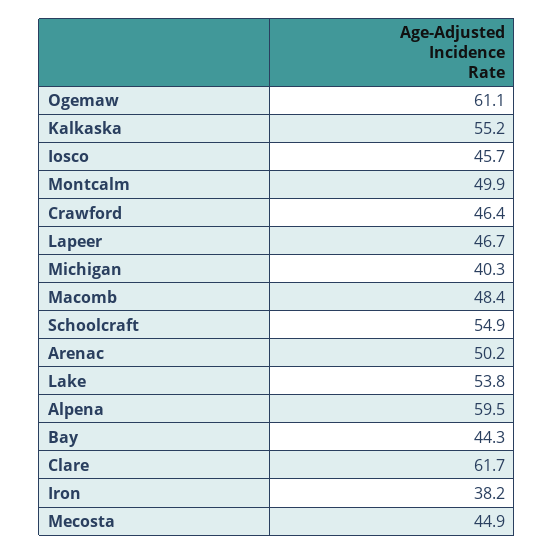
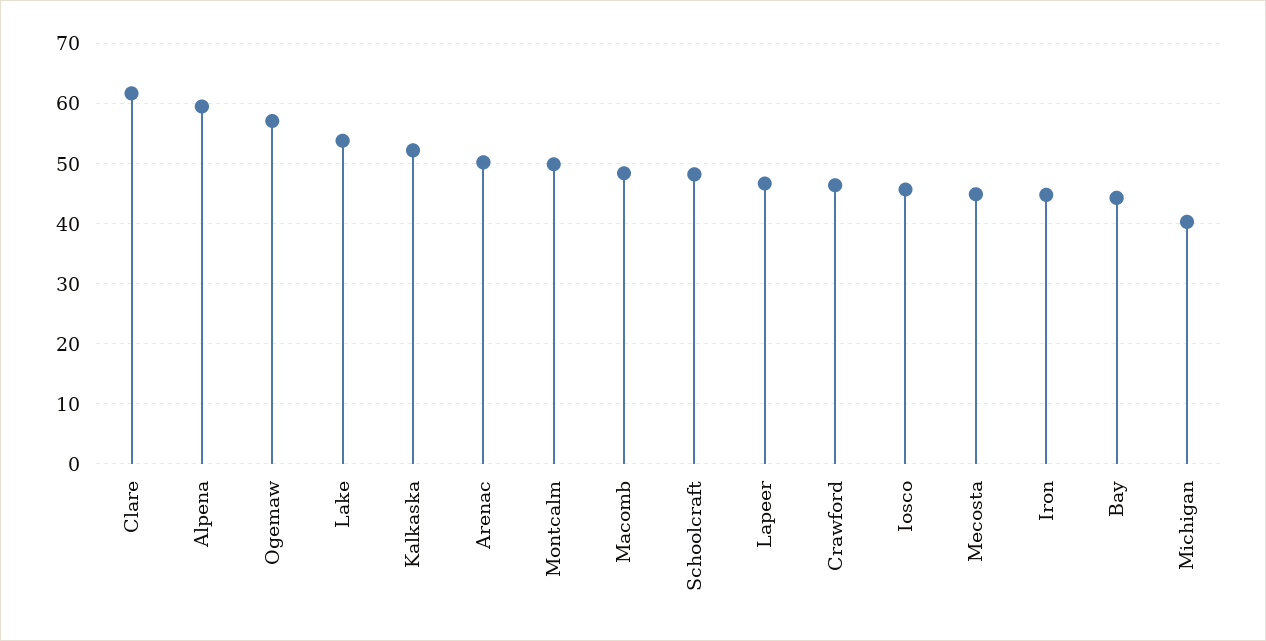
  {
-   "Ogemaw": 61.1,
+   "Ogemaw": 57,
-   "Kalkaska": 55.2,
+   "Kalkaska": 52,
    "Iosco": 45.7,
    "Montcalm": 49.9,
    "Crawford": 46.4,
    "Lapeer": 46.7,
    "Michigan": 40.3,
    "Macomb": 48.4,
-   "Schoolcraft": 54.9,
+   "Schoolcraft": 48,
    "Arenac": 50.2,
    "Lake": 53.8,
    "Alpena": 59.5,
    "Bay": 44.3,
    "Clare": 61.7,
-   "Iron": 38.2,
+   "Iron": 45,
    "Mecosta": 44.9
  }

